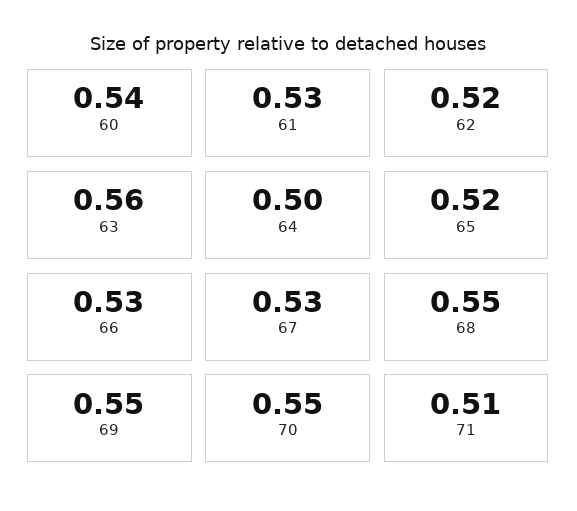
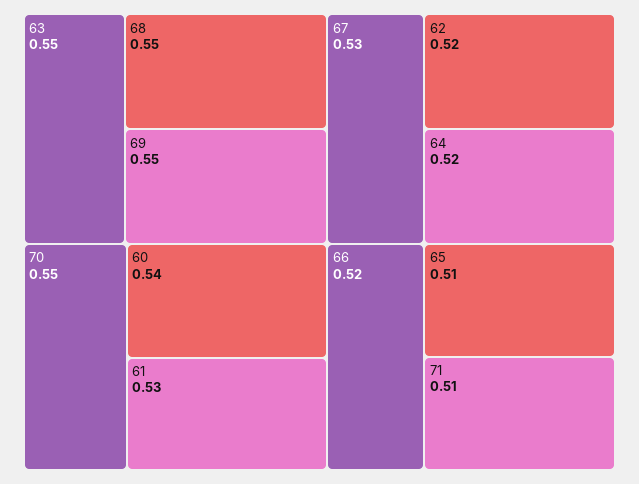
  {
    "60": 0.54,
    "61": 0.53,
    "62": 0.52,
-   "63": 0.56,
+   "63": 0.55,
-   "64": 0.5,
+   "64": 0.52,
-   "65": 0.52,
+   "65": 0.51,
-   "66": 0.53,
+   "66": 0.52,
    "67": 0.53,
    "68": 0.55,
    "69": 0.55,
    "70": 0.55,
    "71": 0.51
  }

